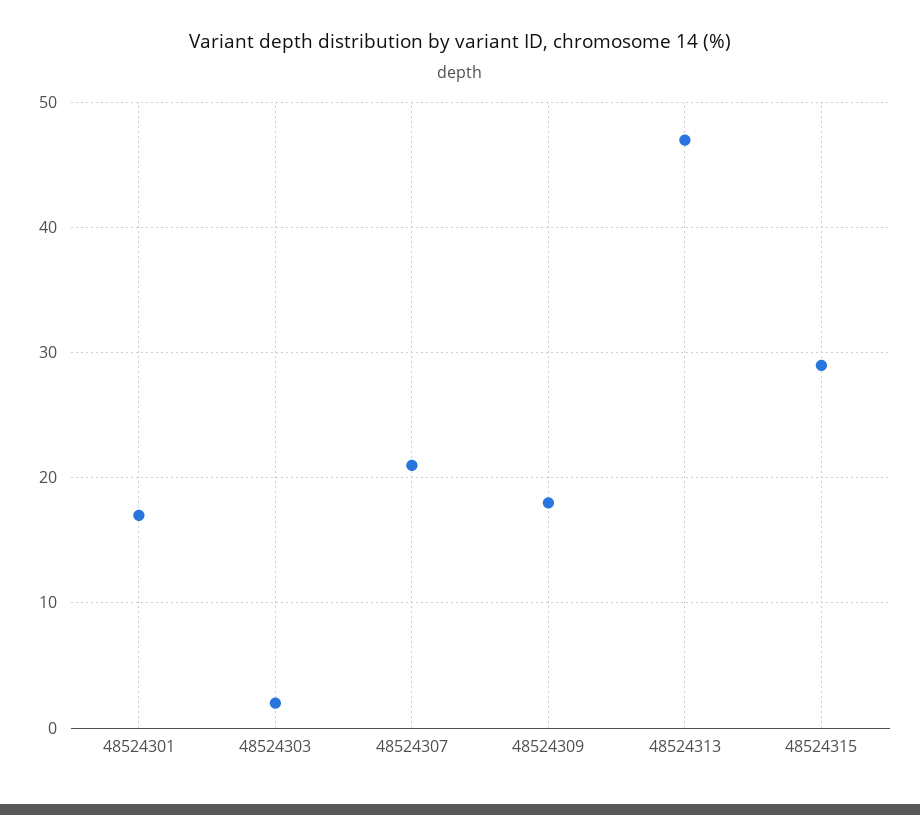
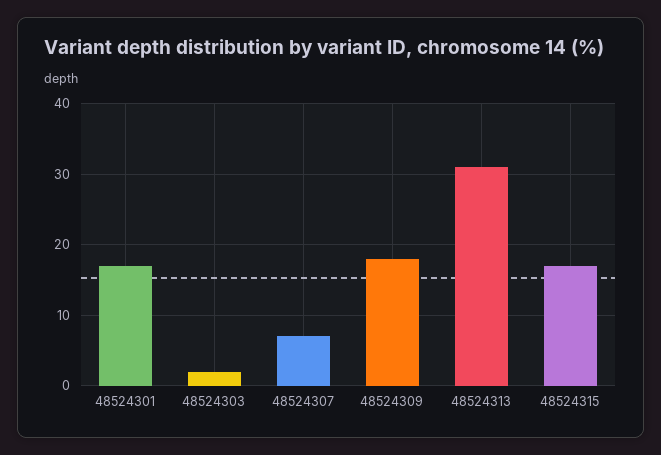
  {
    "48524301": 17,
    "48524303": 2,
-   "48524307": 21,
+   "48524307": 7,
    "48524309": 18,
-   "48524313": 47,
+   "48524313": 31,
-   "48524315": 29
+   "48524315": 17
  }

